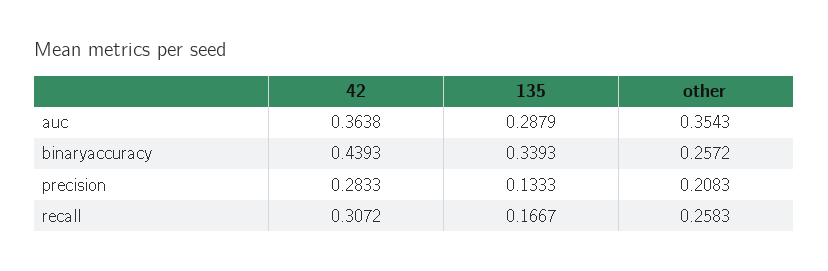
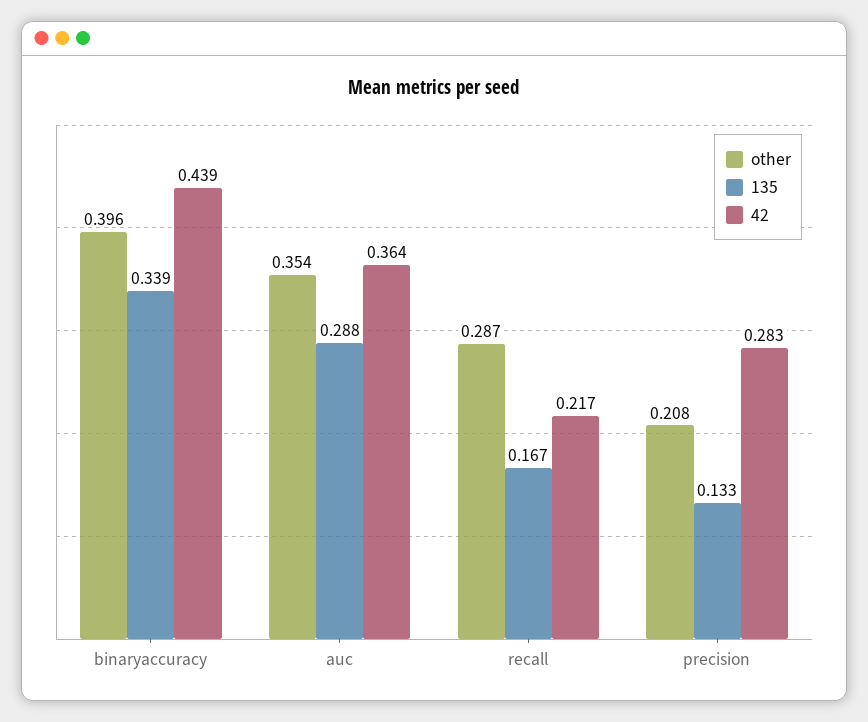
  {
    "42": {
      "auc": 0.3638,
      "binaryaccuracy": 0.4393,
      "precision": 0.2833,
-     "recall": 0.3072
+     "recall": 0.217
    },
    "135": {
      "auc": 0.2879,
      "binaryaccuracy": 0.3393,
      "precision": 0.1333,
      "recall": 0.1667
    },
    "other": {
      "auc": 0.3543,
-     "binaryaccuracy": 0.2572,
+     "binaryaccuracy": 0.396,
      "precision": 0.2083,
-     "recall": 0.2583
+     "recall": 0.287
    }
  }

